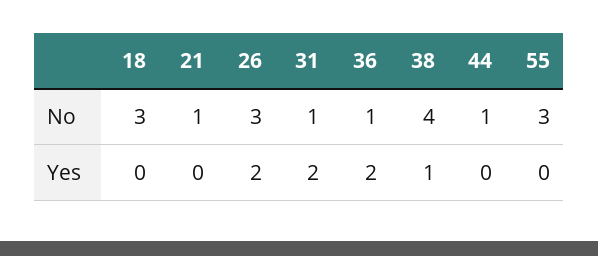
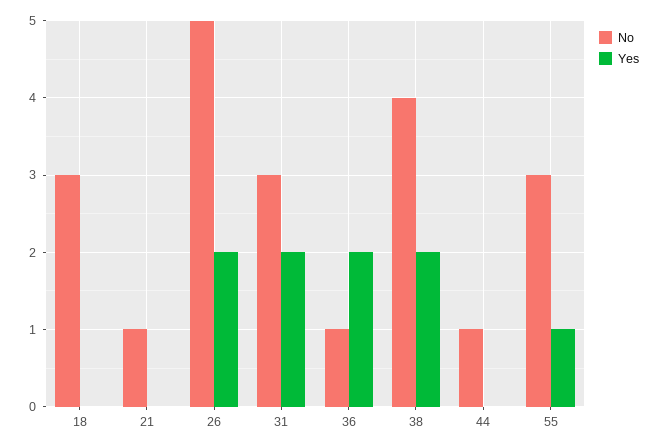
  {
    "No": {
      "18": 3,
      "21": 1,
-     "26": 3,
+     "26": 5,
-     "31": 1,
+     "31": 3,
      "36": 1,
      "38": 4,
      "44": 1,
      "55": 3
    },
    "Yes": {
      "18": 0,
      "21": 0,
      "26": 2,
      "31": 2,
      "36": 2,
-     "38": 1,
+     "38": 2,
      "44": 0,
-     "55": 0
+     "55": 1
    }
  }

